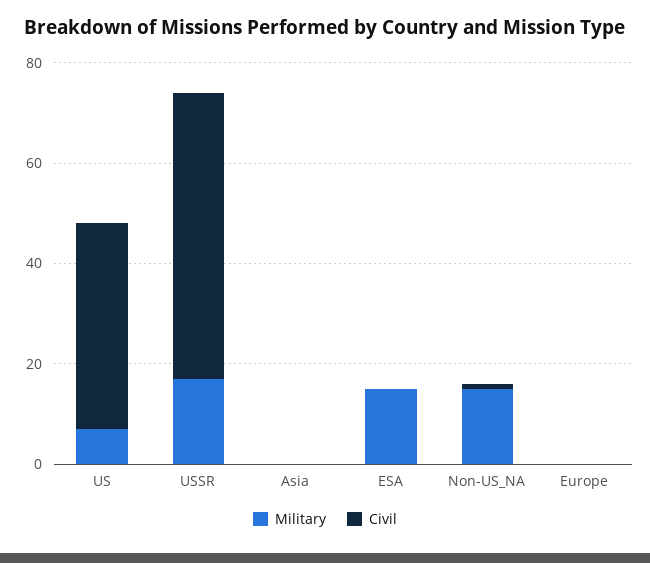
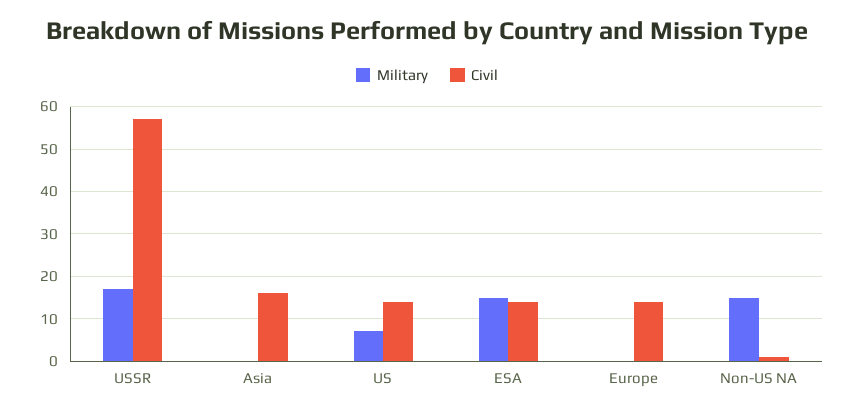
  {
    "Military": {
      "US": 5,
      "USSR": 15,
      "Asia": 0,
      "ESA": 15,
      "Non-US_NA": 15,
      "Europe": 0
    },
    "Civil": {
-     "US": 40,
+     "US": 15,
      "USSR": 55,
-     "Asia": 0,
+     "Asia": 15,
-     "ESA": 0,
+     "ESA": 15,
      "Non-US_NA": 0,
-     "Europe": 0
+     "Europe": 15
    }
  }

